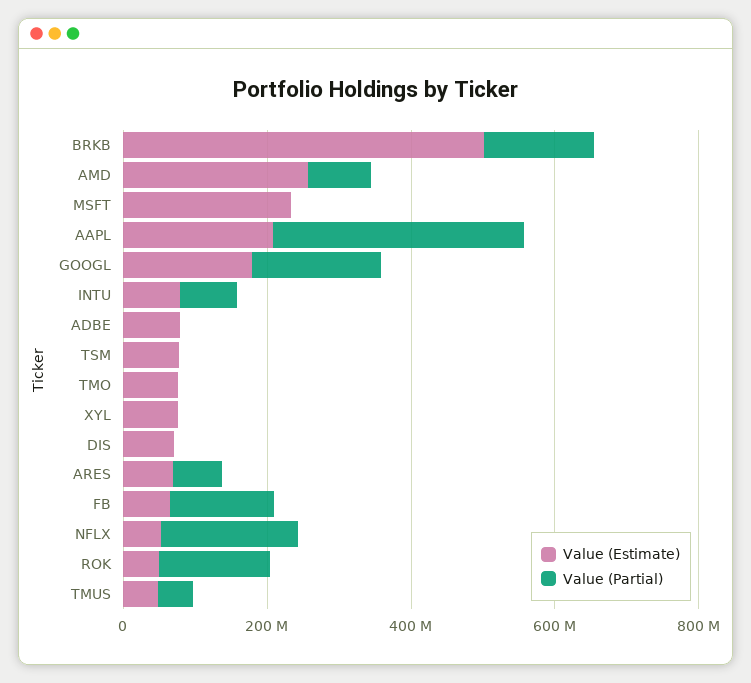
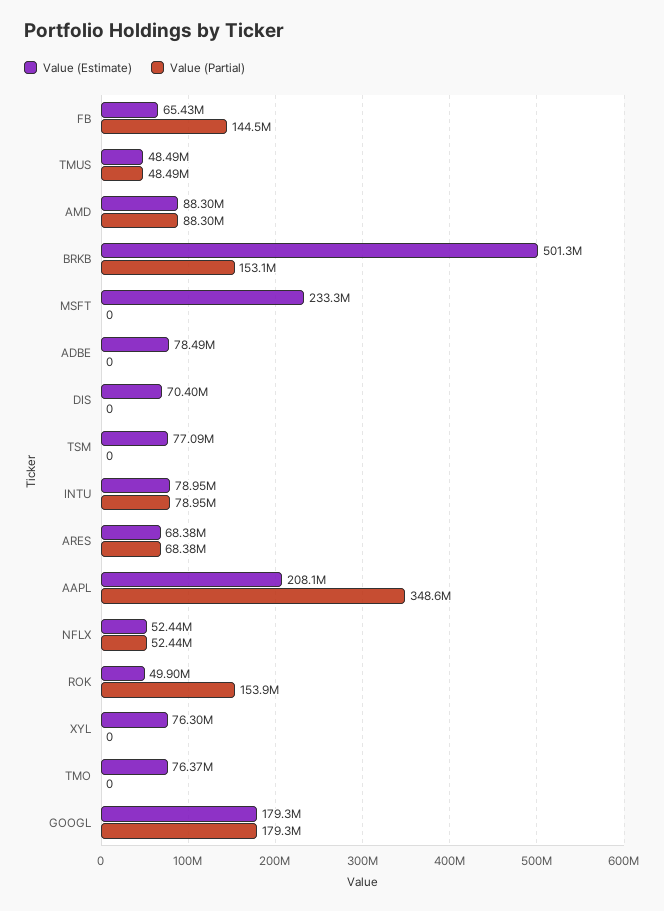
  {
    "Value (Estimate)": {
      "BRKB": 501300000,
-     "AMD": 250000000,
+     "AMD": 88300000,
      "MSFT": 233300000,
      "AAPL": 208100000,
      "GOOGL": 179300000,
      "INTU": 78950000,
      "ADBE": 78490000,
      "TSM": 77090000,
      "TMO": 76370000,
      "XYL": 76300000,
      "DIS": 70400000,
      "ARES": 68380000,
      "FB": 65430000,
      "NFLX": 52440000,
      "ROK": 49900000,
      "TMUS": 48490000
    },
    "Value (Partial)": {
      "BRKB": 153100000,
      "AMD": 88300000,
      "MSFT": 0,
      "AAPL": 348600000,
      "GOOGL": 179300000,
      "INTU": 78950000,
      "ADBE": 0,
      "TSM": 0,
      "TMO": 0,
      "XYL": 0,
      "DIS": 0,
      "ARES": 68380000,
      "FB": 144500000,
-     "NFLX": 200000000,
+     "NFLX": 52440000,
      "ROK": 153900000,
      "TMUS": 48490000
    }
  }

